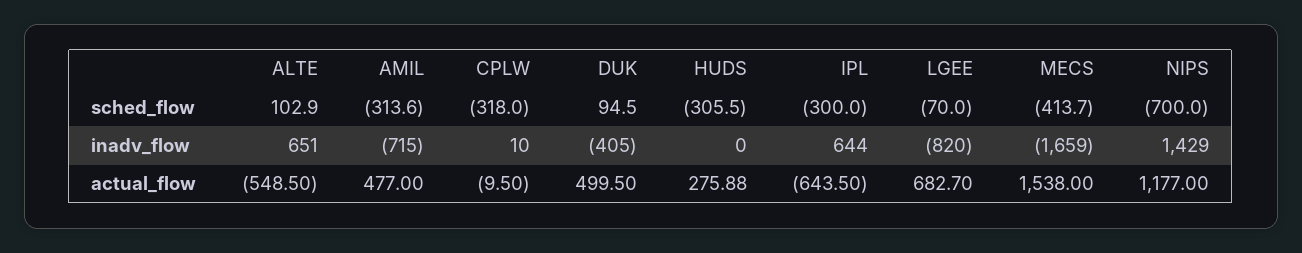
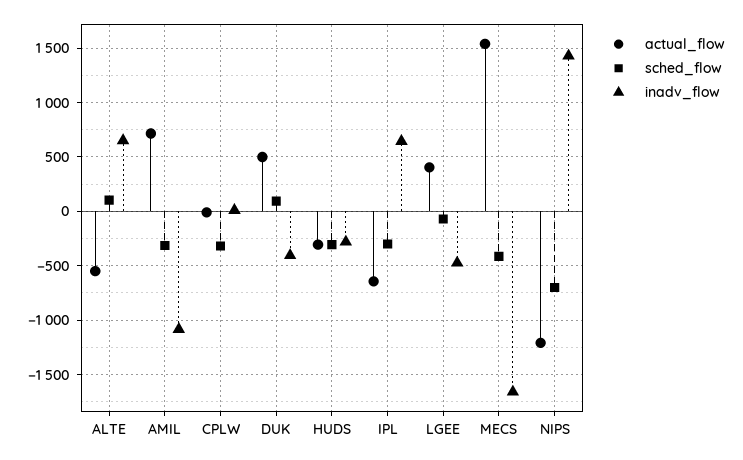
  {
    "sched_flow": {
      "ALTE": 102.9,
      "AMIL": -313.6,
      "CPLW": -318,
      "DUK": 94.5,
      "HUDS": -305.5,
      "IPL": -300,
      "LGEE": -70,
      "MECS": -413.7,
      "NIPS": -700
    },
    "inadv_flow": {
      "ALTE": 651,
-     "AMIL": -715,
+     "AMIL": -1100,
      "CPLW": 10,
      "DUK": -405,
-     "HUDS": 0,
+     "HUDS": -300,
      "IPL": 644,
-     "LGEE": -820,
+     "LGEE": -500,
      "MECS": -1659,
      "NIPS": 1429
    },
    "actual_flow": {
      "ALTE": -548.5,
-     "AMIL": 477,
+     "AMIL": 700,
      "CPLW": -9.5,
      "DUK": 499.5,
-     "HUDS": 275.88,
+     "HUDS": -300,
      "IPL": -643.5,
-     "LGEE": 682.7,
+     "LGEE": 400,
      "MECS": 1538,
-     "NIPS": 1177
+     "NIPS": -1200
    }
  }

